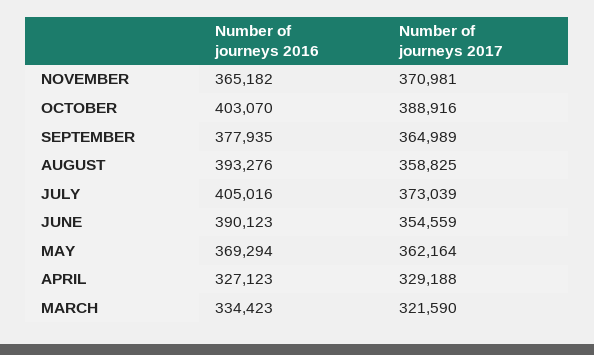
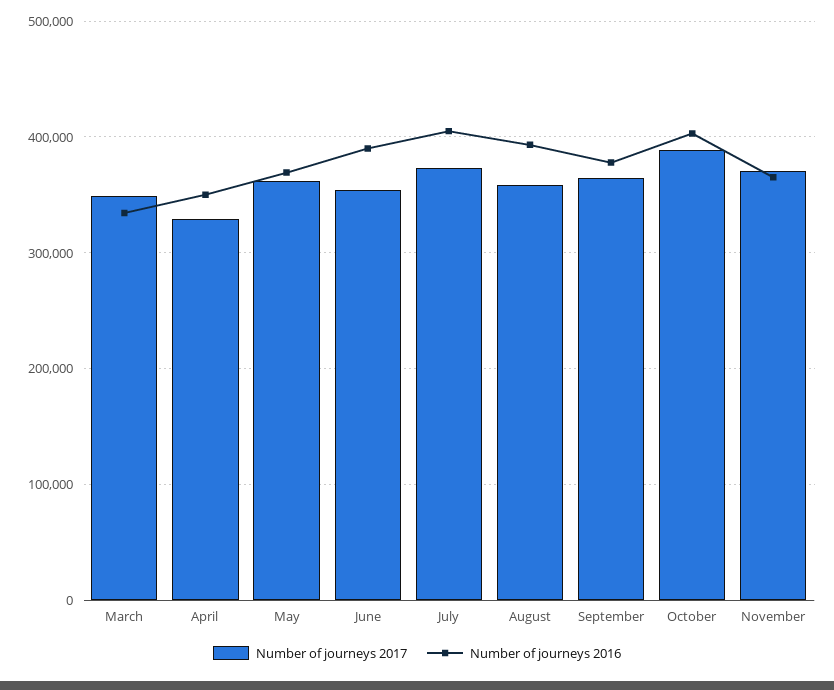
  {
    "Number of journeys 2016": {
      "NOVEMBER": 365182,
      "OCTOBER": 403070,
      "SEPTEMBER": 377935,
      "AUGUST": 393276,
      "JULY": 405016,
      "JUNE": 390123,
      "MAY": 369294,
-     "APRIL": 327123,
+     "APRIL": 350000,
      "MARCH": 334423
    },
    "Number of journeys 2017": {
      "NOVEMBER": 370981,
      "OCTOBER": 388916,
      "SEPTEMBER": 364989,
      "AUGUST": 358825,
      "JULY": 373039,
      "JUNE": 354559,
      "MAY": 362164,
      "APRIL": 329188,
-     "MARCH": 321590
+     "MARCH": 350000
    }
  }

